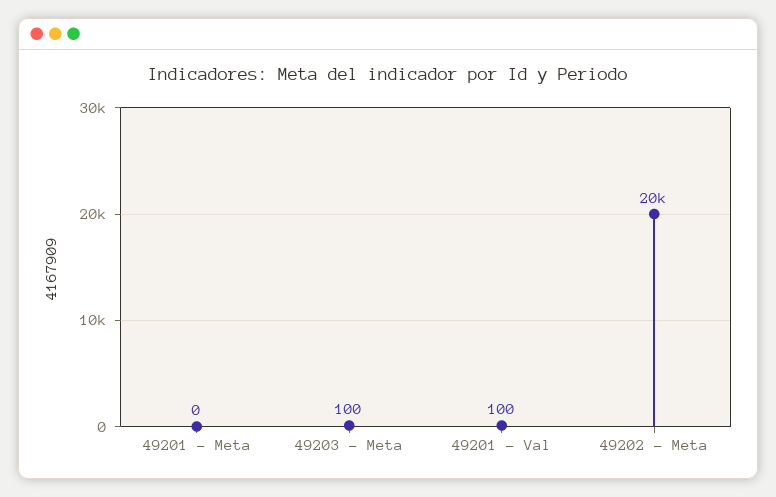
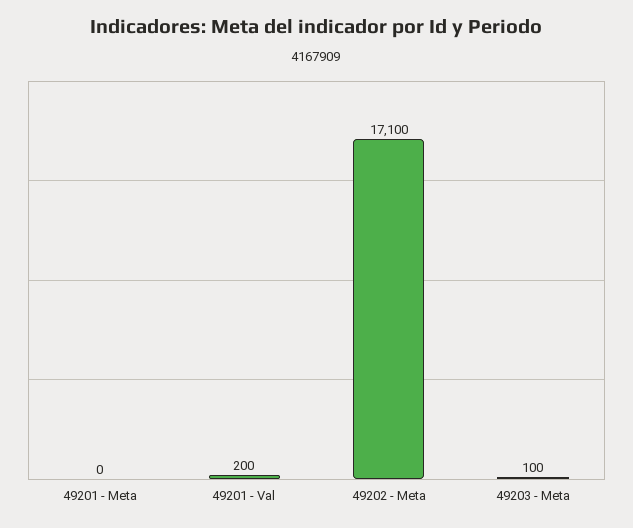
  {
    "49201 - Meta": 0,
    "49203 - Meta": 100,
-   "49201 - Val": 100,
+   "49201 - Val": 200,
-   "49202 - Meta": 20000
+   "49202 - Meta": 17100
  }

